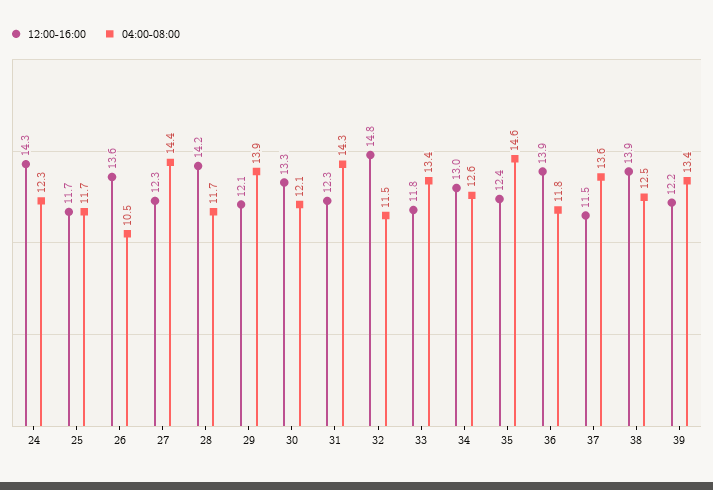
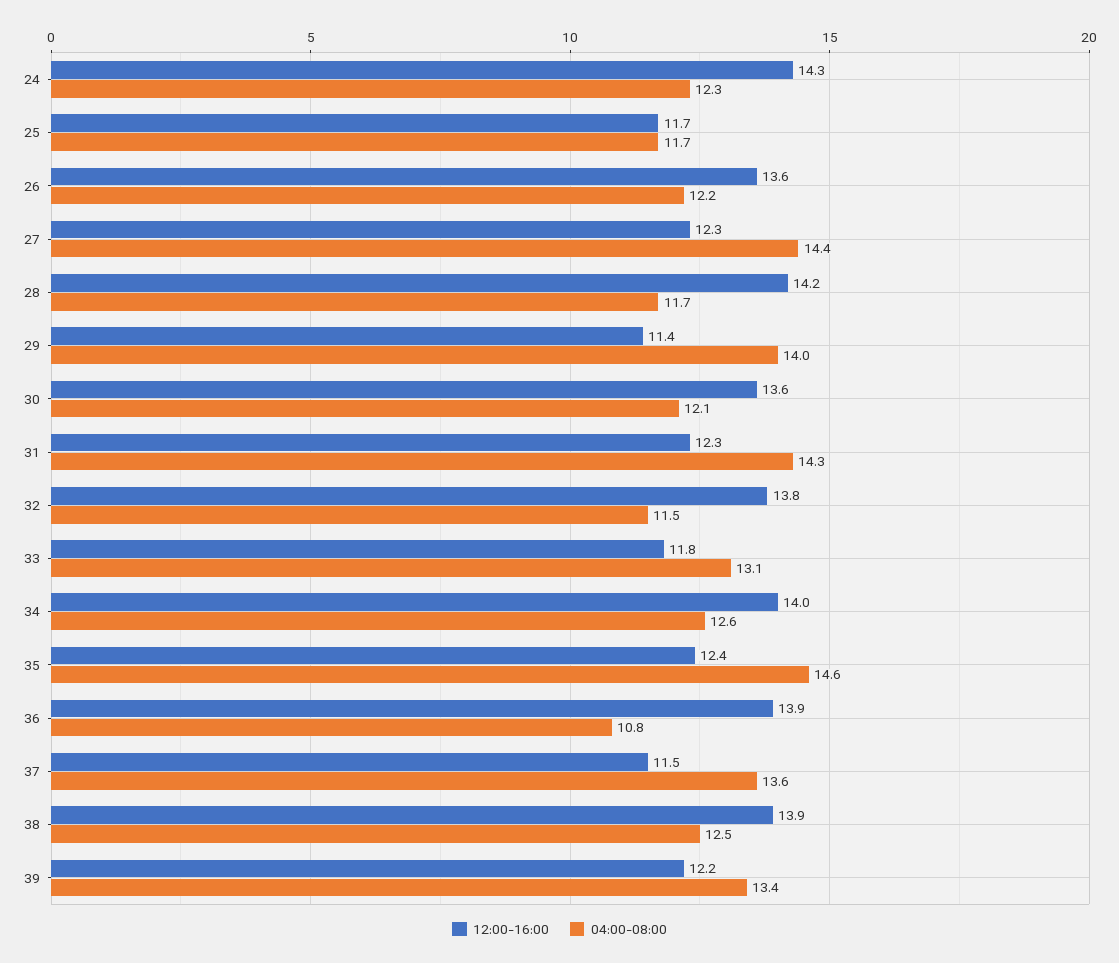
  {
    "12:00-16:00": {
      "24": 14.3,
      "25": 11.7,
      "26": 13.6,
      "27": 12.3,
      "28": 14.2,
-     "29": 12.1,
+     "29": 11.4,
-     "30": 13.3,
+     "30": 13.6,
      "31": 12.3,
-     "32": 14.8,
+     "32": 13.8,
      "33": 11.8,
-     "34": 13,
+     "34": 14,
      "35": 12.4,
      "36": 13.9,
      "37": 11.5,
      "38": 13.9,
      "39": 12.2
    },
    "04:00-08:00": {
      "24": 12.3,
      "25": 11.7,
-     "26": 10.5,
+     "26": 12.2,
      "27": 14.4,
      "28": 11.7,
-     "29": 13.9,
+     "29": 14,
      "30": 12.1,
      "31": 14.3,
      "32": 11.5,
-     "33": 13.4,
+     "33": 13.1,
      "34": 12.6,
      "35": 14.6,
-     "36": 11.8,
+     "36": 10.8,
      "37": 13.6,
      "38": 12.5,
      "39": 13.4
    }
  }

